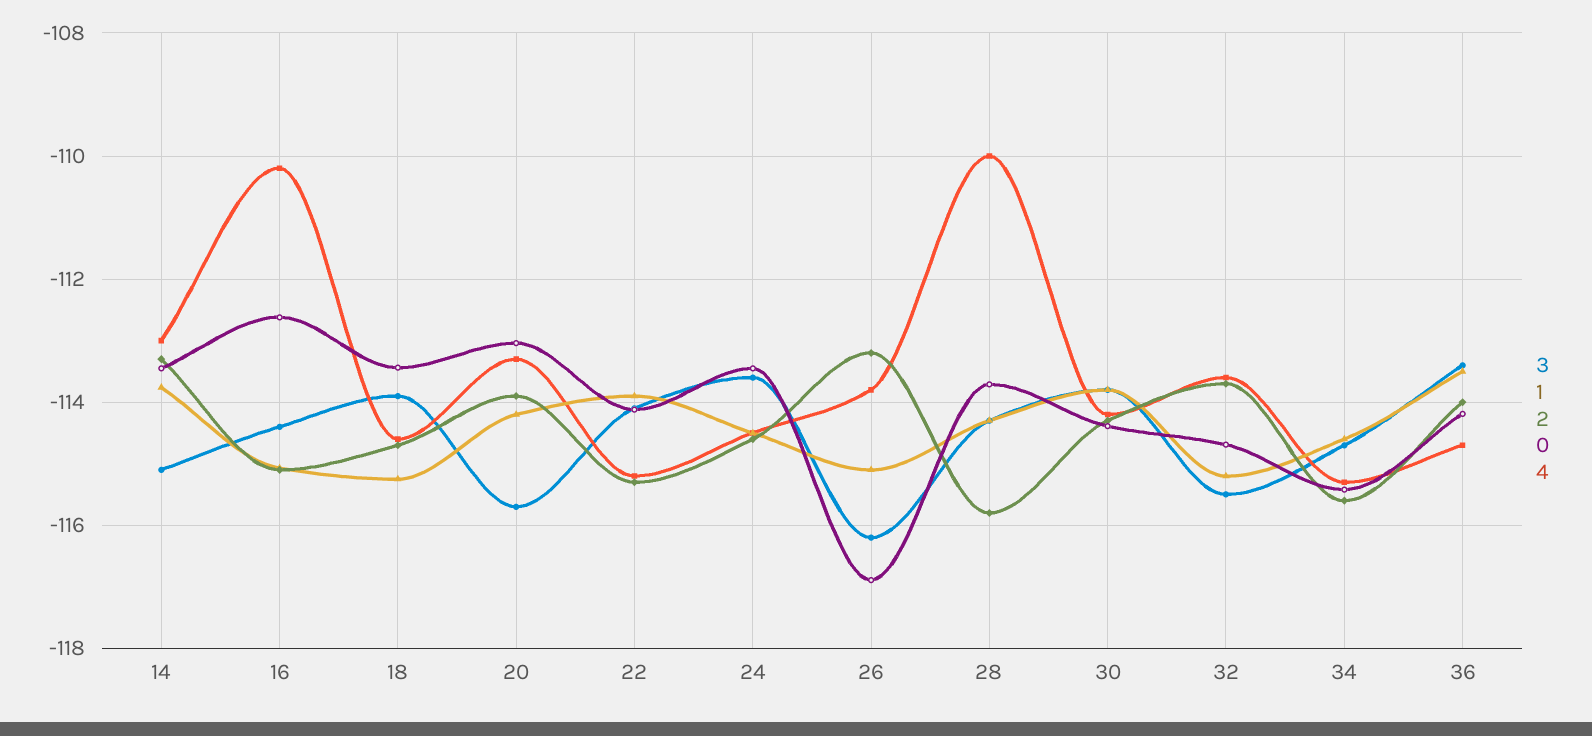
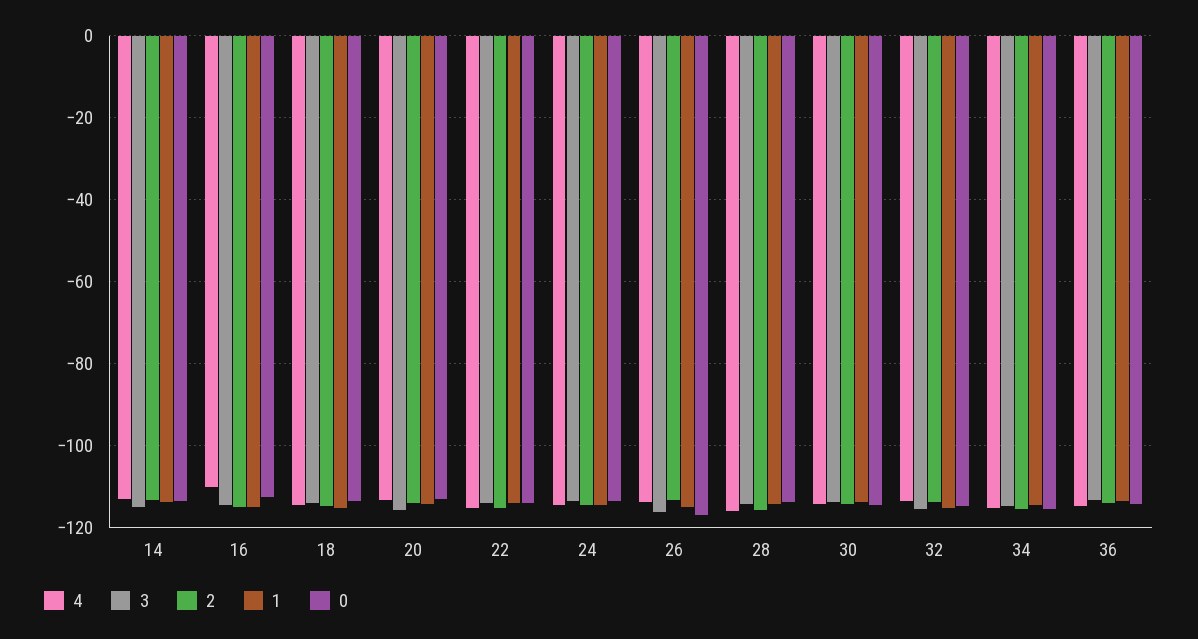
  {
    "3": {
      "14": -115.2,
      "16": -114.4,
      "18": -114,
      "20": -115.8,
      "22": -114.2,
      "24": -113.6,
      "26": -116.2,
      "28": -114.4,
      "30": -113.8,
      "32": -115.6,
      "34": -114.8,
      "36": -113.4
    },
    "1": {
      "14": -113.8,
      "16": -115,
      "18": -115.2,
      "20": -114.2,
      "22": -114,
      "24": -114.6,
      "26": -115.2,
      "28": -114.4,
      "30": -113.8,
      "32": -115.2,
      "34": -114.6,
      "36": -113.6
    },
    "2": {
      "14": -113.4,
      "16": -115.2,
      "18": -114.8,
      "20": -114,
      "22": -115.4,
      "24": -114.6,
      "26": -113.2,
      "28": -115.8,
      "30": -114.4,
      "32": -113.8,
      "34": -115.6,
      "36": -114
    },
    "0": {
      "14": -113.4,
      "16": -112.6,
      "18": -113.4,
      "20": -113,
      "22": -114.2,
      "24": -113.4,
      "26": -116.8,
      "28": -113.8,
      "30": -114.4,
      "32": -114.6,
      "34": -115.4,
      "36": -114.2
    },
    "4": {
      "14": -113,
      "16": -110.2,
      "18": -114.6,
      "20": -113.4,
      "22": -115.2,
      "24": -114.6,
      "26": -113.8,
-     "28": -110,
+     "28": -116,
      "30": -114.2,
      "32": -113.6,
      "34": -115.4,
      "36": -114.8
    }
  }

